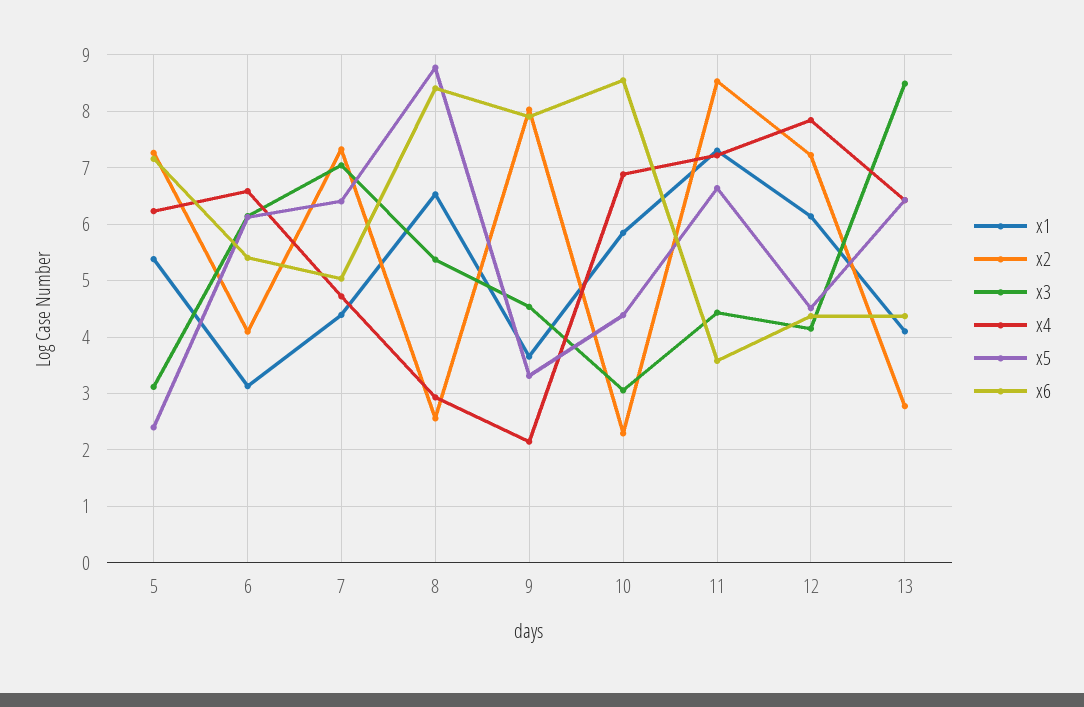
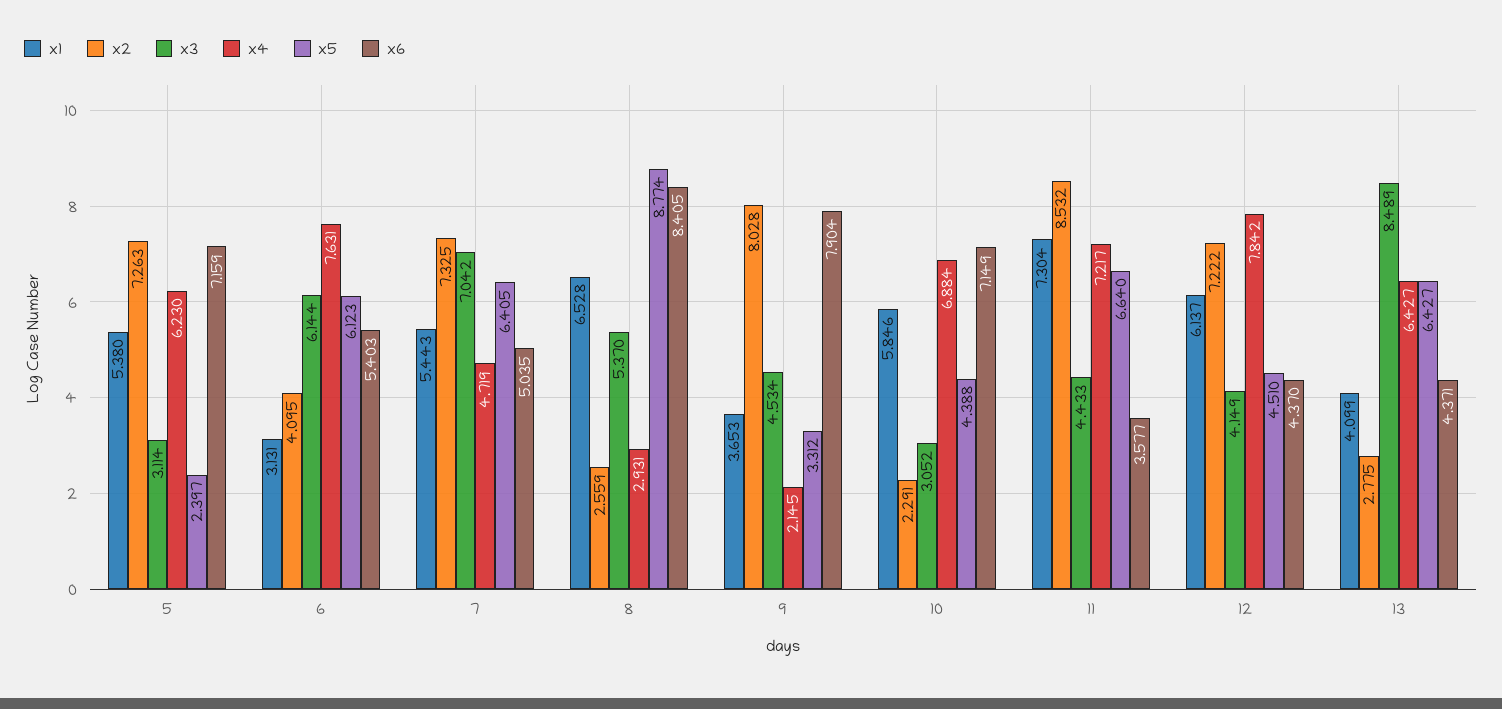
  {
    "x1": {
      "5": 5.38,
      "6": 3.131,
-     "7": 4.4,
+     "7": 5.443,
      "8": 6.528,
      "9": 3.653,
      "10": 5.846,
      "11": 7.304,
      "12": 6.137,
      "13": 4.099
    },
    "x2": {
      "5": 7.263,
      "6": 4.095,
      "7": 7.325,
      "8": 2.559,
      "9": 8.028,
      "10": 2.291,
      "11": 8.532,
      "12": 7.222,
      "13": 2.775
    },
    "x3": {
      "5": 3.114,
      "6": 6.144,
      "7": 7.042,
      "8": 5.37,
      "9": 4.534,
      "10": 3.052,
      "11": 4.433,
      "12": 4.149,
      "13": 8.489
    },
    "x4": {
      "5": 6.23,
-     "6": 6.6,
+     "6": 7.631,
      "7": 4.719,
      "8": 2.931,
      "9": 2.145,
      "10": 6.884,
      "11": 7.217,
      "12": 7.842,
      "13": 6.427
    },
    "x5": {
      "5": 2.397,
      "6": 6.123,
      "7": 6.405,
      "8": 8.774,
      "9": 3.312,
      "10": 4.388,
      "11": 6.64,
      "12": 4.51,
      "13": 6.427
    },
    "x6": {
      "5": 7.159,
      "6": 5.403,
      "7": 5.035,
      "8": 8.405,
      "9": 7.904,
-     "10": 8.6,
+     "10": 7.149,
      "11": 3.577,
      "12": 4.37,
      "13": 4.371
    }
  }

